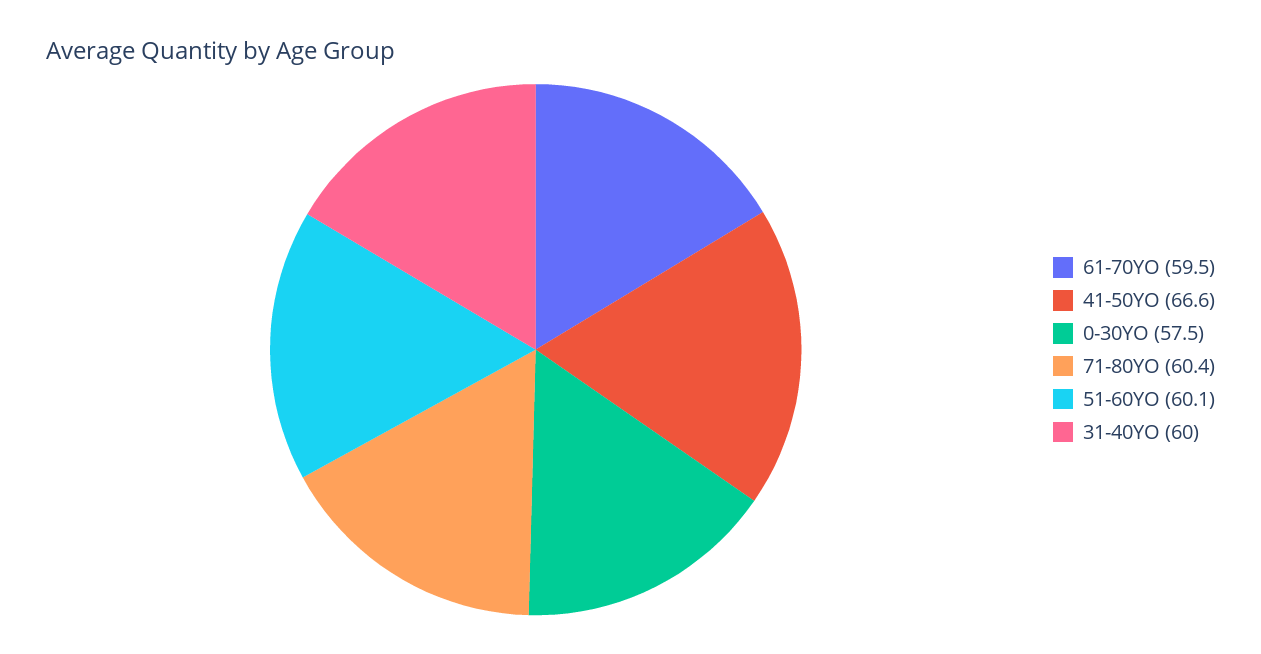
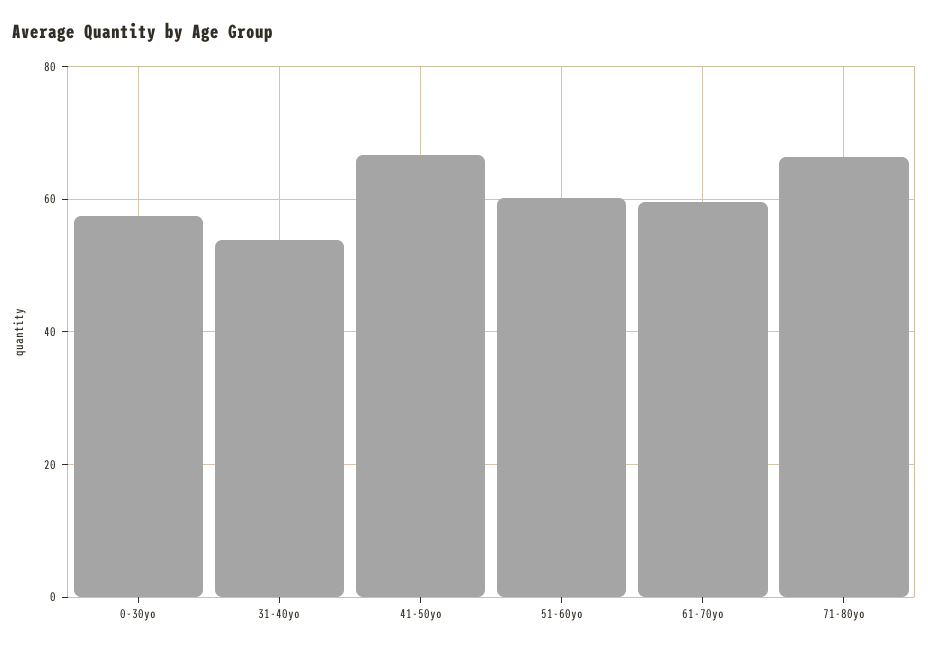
  {
    "61-70YO": 59.5,
    "41-50YO": 66.6,
    "0-30YO": 57.5,
-   "71-80YO": 60.4,
+   "71-80YO": 66,
    "51-60YO": 60.1,
-   "31-40YO": 60
+   "31-40YO": 54
  }

